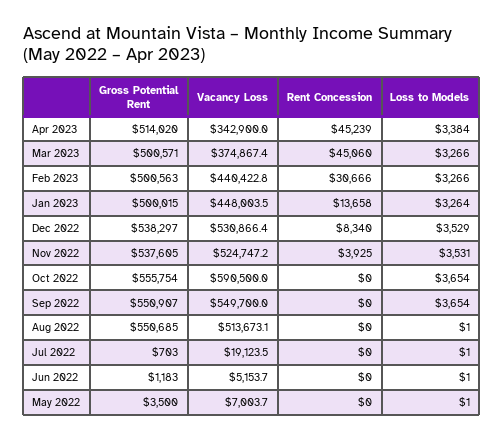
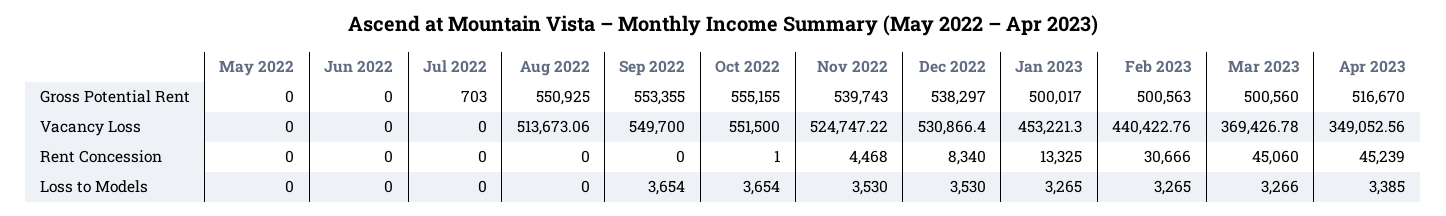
  {
    "Gross Potential Rent": {
-     "Apr 2023": 514020,
+     "Apr 2023": 516670,
-     "Mar 2023": 500571,
+     "Mar 2023": 500560,
      "Feb 2023": 500563,
-     "Jan 2023": 500015,
+     "Jan 2023": 500017,
      "Dec 2022": 538297,
-     "Nov 2022": 537605,
+     "Nov 2022": 539743,
-     "Oct 2022": 555754,
+     "Oct 2022": 555155,
-     "Sep 2022": 550907,
+     "Sep 2022": 553355,
-     "Aug 2022": 550685,
+     "Aug 2022": 550925,
      "Jul 2022": 703,
-     "Jun 2022": 1183,
+     "Jun 2022": 0,
-     "May 2022": 3500
+     "May 2022": 0
    },
    "Vacancy Loss": {
-     "Apr 2023": 342900,
+     "Apr 2023": 349052.56,
-     "Mar 2023": 374867.4,
+     "Mar 2023": 369426.78,
      "Feb 2023": 440422.76,
-     "Jan 2023": 448003.5,
+     "Jan 2023": 453221.3,
      "Dec 2022": 530866.4,
      "Nov 2022": 524747.22,
-     "Oct 2022": 590500,
+     "Oct 2022": 551500,
      "Sep 2022": 549700,
      "Aug 2022": 513673.06,
-     "Jul 2022": 19123.5,
+     "Jul 2022": 0,
-     "Jun 2022": 5153.7,
+     "Jun 2022": 0,
-     "May 2022": 7003.7
+     "May 2022": 0
    },
    "Rent Concession": {
      "Apr 2023": 45239,
      "Mar 2023": 45060,
      "Feb 2023": 30666,
-     "Jan 2023": 13658,
+     "Jan 2023": 13325,
      "Dec 2022": 8340,
-     "Nov 2022": 3925,
+     "Nov 2022": 4468,
-     "Oct 2022": 0,
+     "Oct 2022": 1,
      "Sep 2022": 0,
      "Aug 2022": 0,
      "Jul 2022": 0,
      "Jun 2022": 0,
      "May 2022": 0
    },
    "Loss to Models": {
-     "Apr 2023": 3384,
+     "Apr 2023": 3385,
      "Mar 2023": 3266,
-     "Feb 2023": 3266,
+     "Feb 2023": 3265,
-     "Jan 2023": 3264,
+     "Jan 2023": 3265,
-     "Dec 2022": 3529,
+     "Dec 2022": 3530,
-     "Nov 2022": 3531,
+     "Nov 2022": 3530,
      "Oct 2022": 3654,
      "Sep 2022": 3654,
-     "Aug 2022": 1,
+     "Aug 2022": 0,
-     "Jul 2022": 1,
+     "Jul 2022": 0,
-     "Jun 2022": 1,
+     "Jun 2022": 0,
-     "May 2022": 1
+     "May 2022": 0
    }
  }

